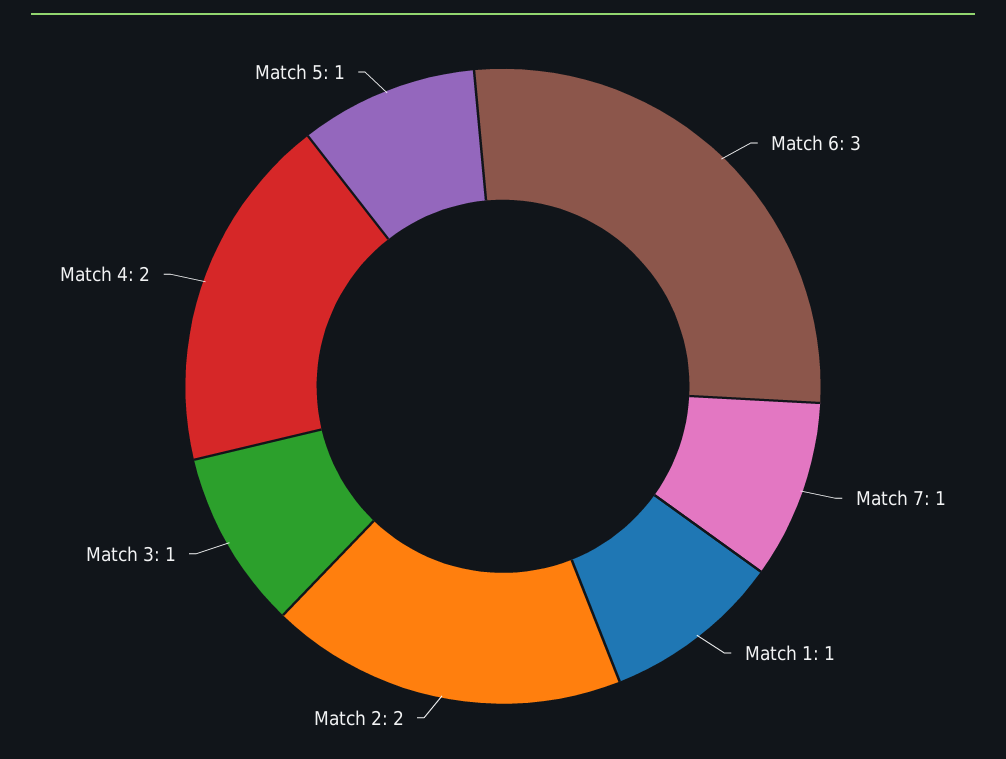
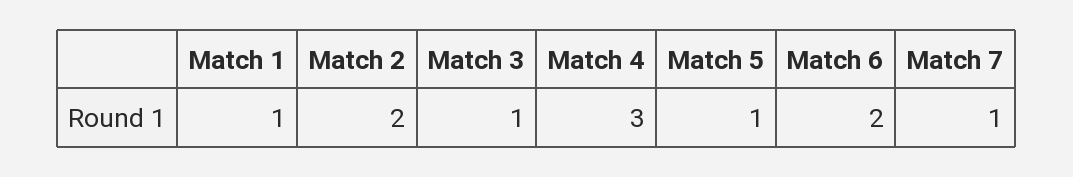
  {
-   "Match 6": 3,
+   "Match 6": 2,
    "Match 7": 1,
    "Match 1": 1,
    "Match 2": 2,
    "Match 3": 1,
-   "Match 4": 2,
+   "Match 4": 3,
    "Match 5": 1
  }

